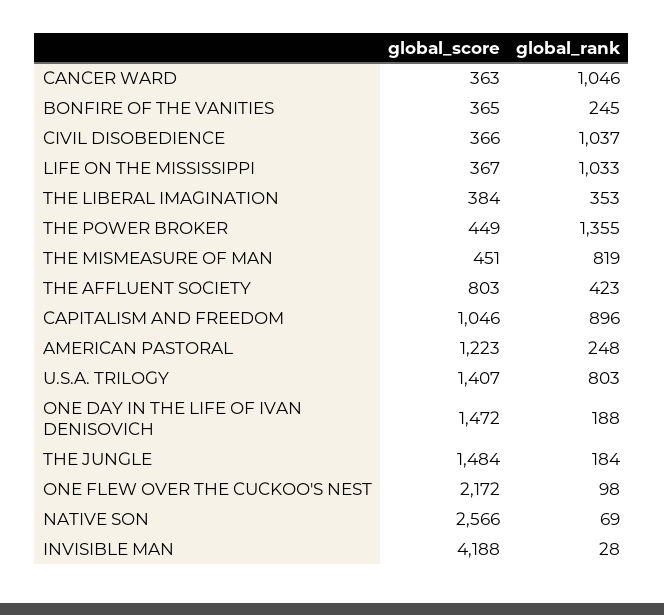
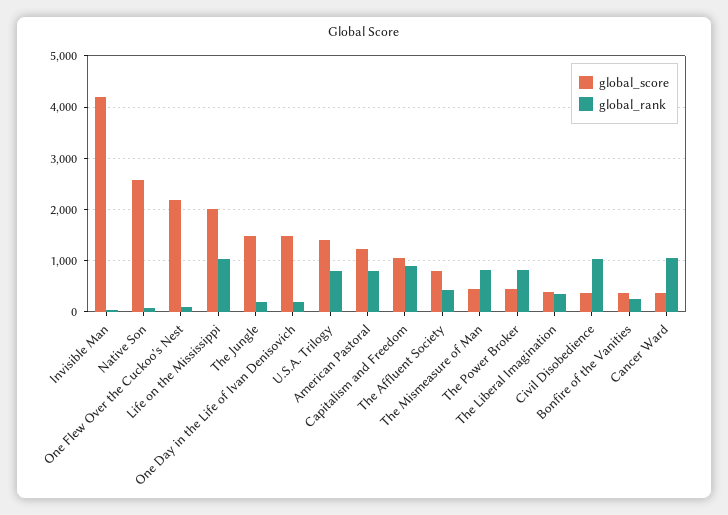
  {
    "global_score": {
      "CANCER WARD": 363,
      "BONFIRE OF THE VANITIES": 365,
      "CIVIL DISOBEDIENCE": 366,
-     "LIFE ON THE MISSISSIPPI": 367,
+     "LIFE ON THE MISSISSIPPI": 2000,
      "THE LIBERAL IMAGINATION": 384,
      "THE POWER BROKER": 449,
      "THE MISMEASURE OF MAN": 451,
      "THE AFFLUENT SOCIETY": 803,
      "CAPITALISM AND FREEDOM": 1046,
      "AMERICAN PASTORAL": 1223,
      "U.S.A. TRILOGY": 1407,
      "ONE DAY IN THE LIFE OF IVAN DENISOVICH": 1472,
      "THE JUNGLE": 1484,
      "ONE FLEW OVER THE CUCKOO'S NEST": 2172,
      "NATIVE SON": 2566,
      "INVISIBLE MAN": 4188
    },
    "global_rank": {
      "CANCER WARD": 1046,
      "BONFIRE OF THE VANITIES": 245,
      "CIVIL DISOBEDIENCE": 1037,
      "LIFE ON THE MISSISSIPPI": 1033,
      "THE LIBERAL IMAGINATION": 353,
-     "THE POWER BROKER": 1355,
+     "THE POWER BROKER": 800,
      "THE MISMEASURE OF MAN": 819,
      "THE AFFLUENT SOCIETY": 423,
      "CAPITALISM AND FREEDOM": 896,
-     "AMERICAN PASTORAL": 248,
+     "AMERICAN PASTORAL": 800,
      "U.S.A. TRILOGY": 803,
      "ONE DAY IN THE LIFE OF IVAN DENISOVICH": 188,
      "THE JUNGLE": 184,
      "ONE FLEW OVER THE CUCKOO'S NEST": 98,
      "NATIVE SON": 69,
      "INVISIBLE MAN": 28
    }
  }

